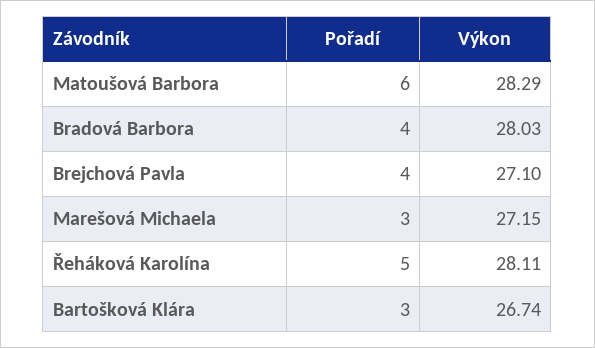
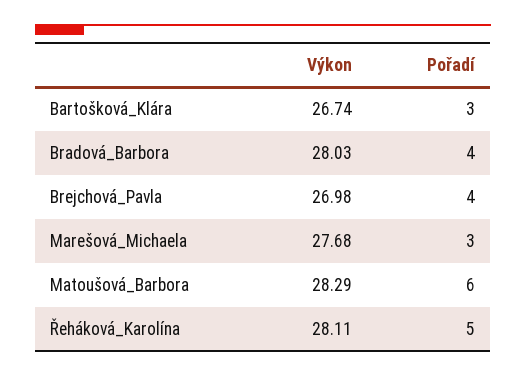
  {
    "Pořadí": {
      "Matoušová Barbora": 6,
      "Bradová Barbora": 4,
      "Brejchová Pavla": 4,
      "Marešová Michaela": 3,
      "Řeháková Karolína": 5,
      "Bartošková Klára": 3
    },
    "Výkon": {
      "Matoušová Barbora": 28.29,
      "Bradová Barbora": 28.03,
-     "Brejchová Pavla": 27.1,
+     "Brejchová Pavla": 26.98,
-     "Marešová Michaela": 27.15,
+     "Marešová Michaela": 27.68,
      "Řeháková Karolína": 28.11,
      "Bartošková Klára": 26.74
    }
  }

